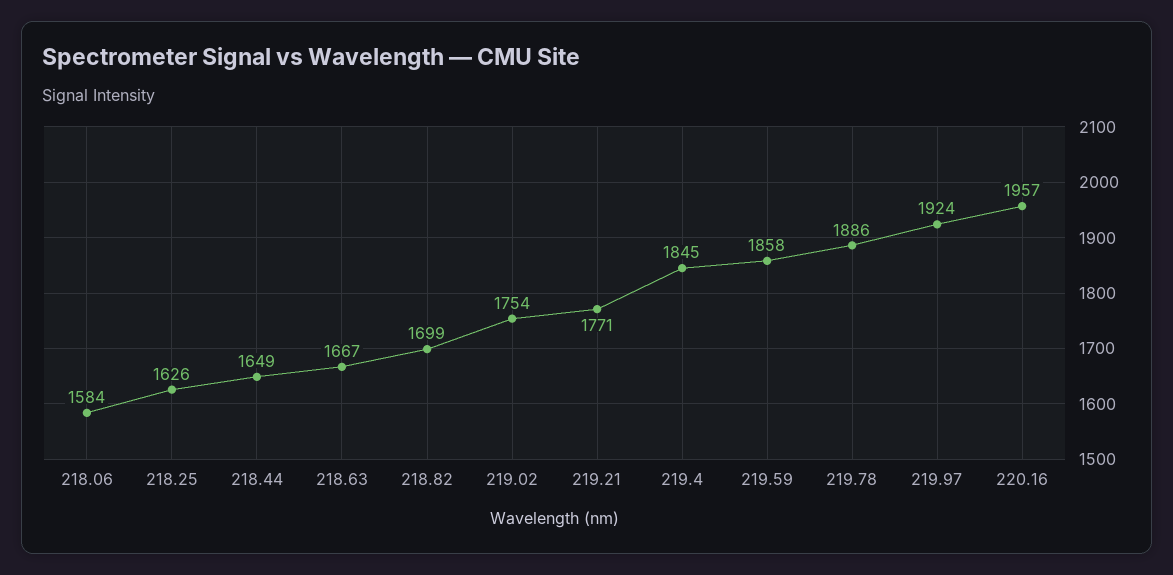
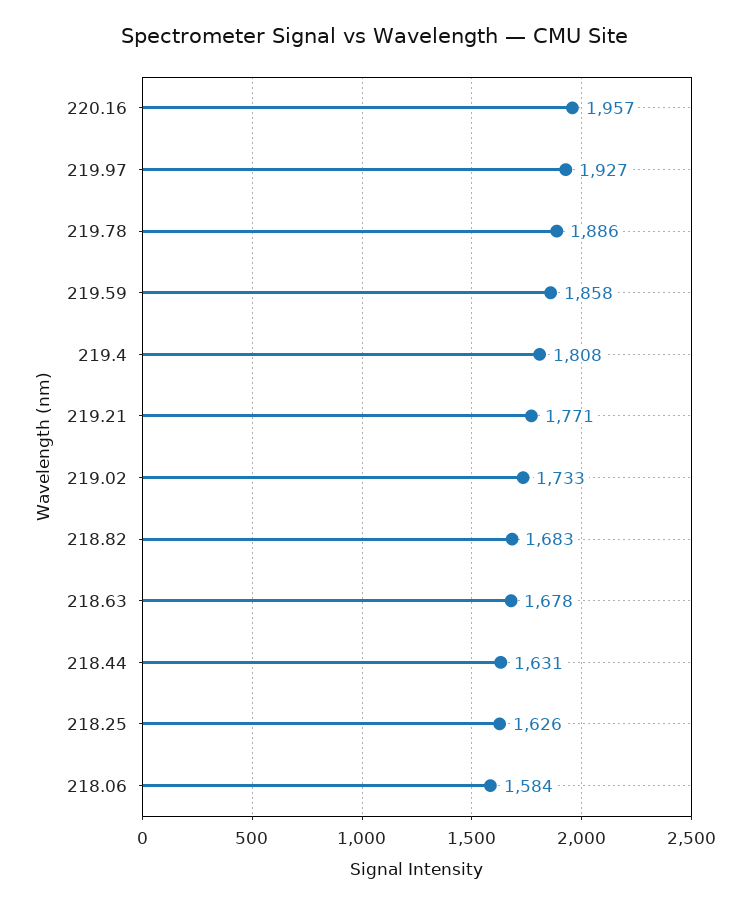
  {
    "218.06": 1584,
    "218.25": 1626,
-   "218.44": 1649,
+   "218.44": 1631,
-   "218.63": 1667,
+   "218.63": 1678,
-   "218.82": 1699,
+   "218.82": 1683,
-   "219.02": 1754,
+   "219.02": 1733,
    "219.21": 1771,
-   "219.4": 1845,
+   "219.4": 1808,
    "219.59": 1858,
    "219.78": 1886,
-   "219.97": 1924,
+   "219.97": 1927,
    "220.16": 1957
  }

